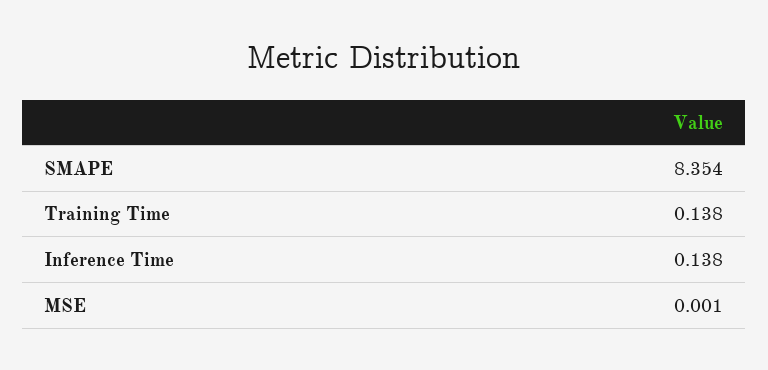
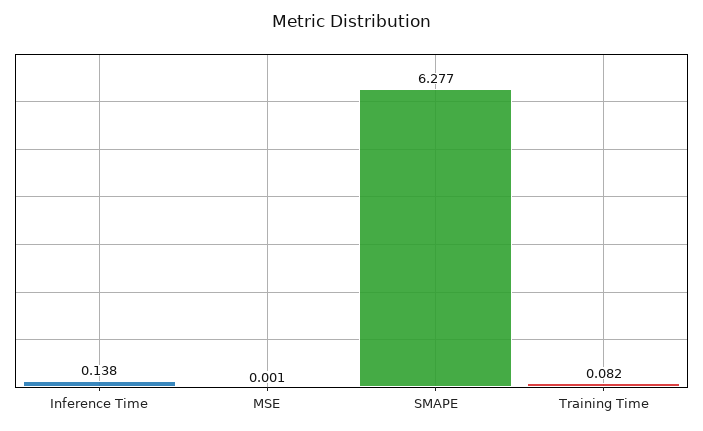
  {
-   "SMAPE": 8.354,
+   "SMAPE": 6.277,
-   "Training Time": 0.138,
+   "Training Time": 0.082,
    "Inference Time": 0.138,
    "MSE": 0.001
  }

